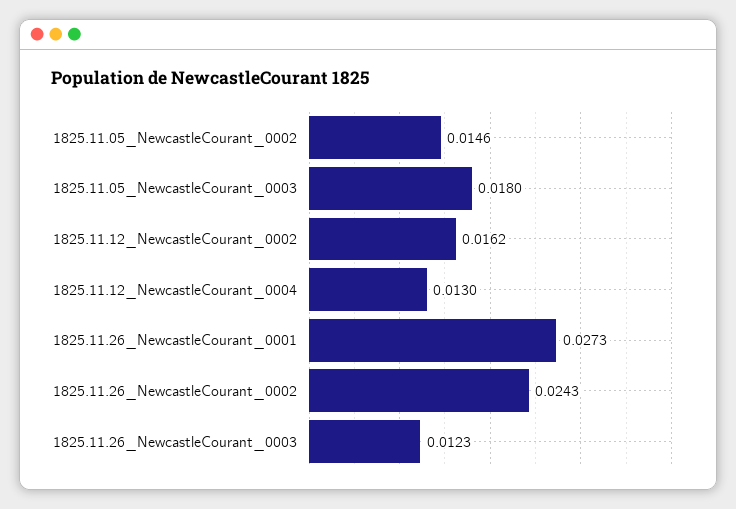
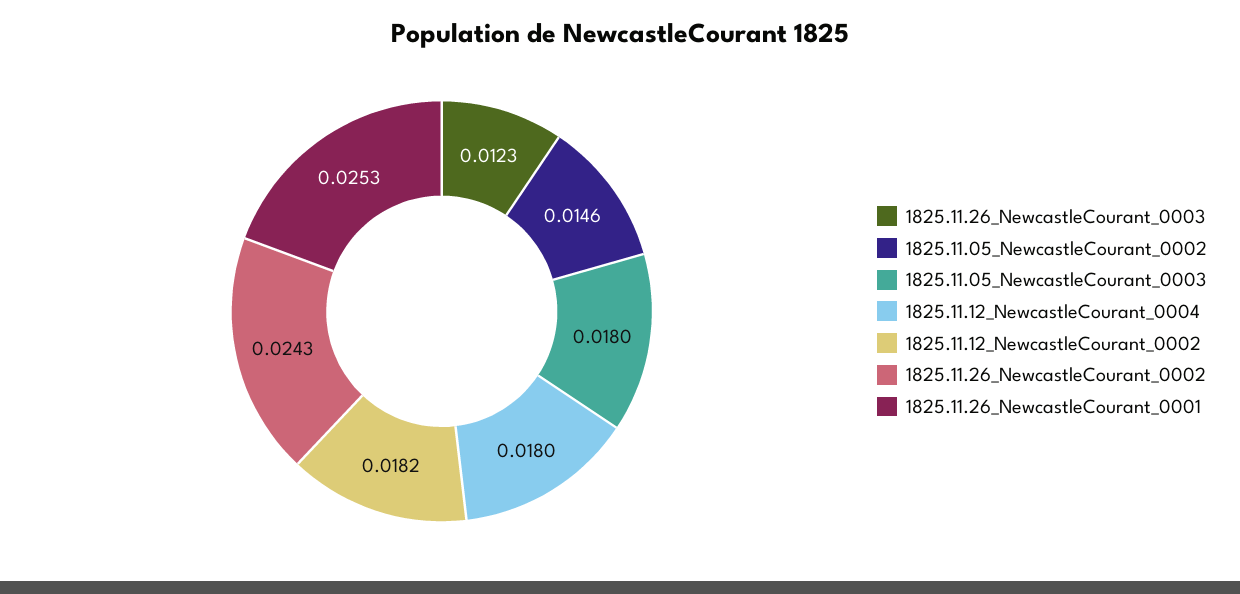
  {
    "1825.11.05_NewcastleCourant_0002": 0.0146,
    "1825.11.05_NewcastleCourant_0003": 0.018,
-   "1825.11.12_NewcastleCourant_0002": 0.0162,
+   "1825.11.12_NewcastleCourant_0002": 0.0182,
-   "1825.11.12_NewcastleCourant_0004": 0.013,
+   "1825.11.12_NewcastleCourant_0004": 0.018,
-   "1825.11.26_NewcastleCourant_0001": 0.0273,
+   "1825.11.26_NewcastleCourant_0001": 0.0253,
    "1825.11.26_NewcastleCourant_0002": 0.0243,
    "1825.11.26_NewcastleCourant_0003": 0.0123
  }

